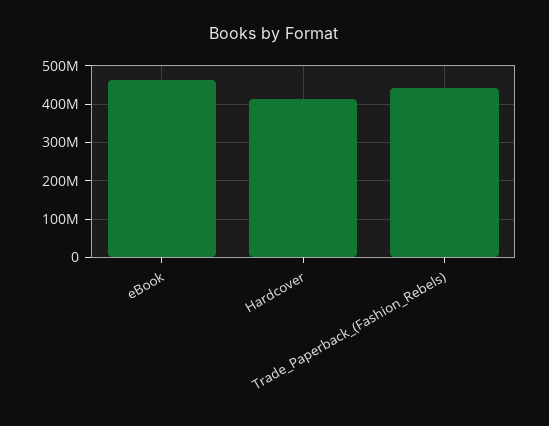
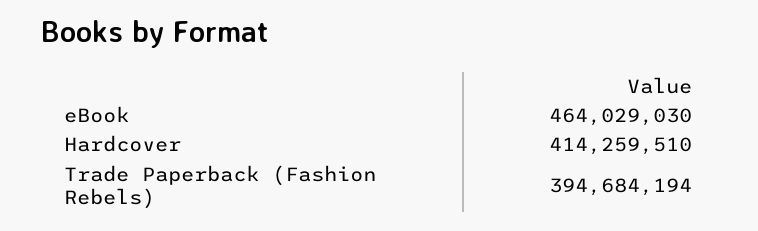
  {
    "eBook": 464029030,
    "Hardcover": 414259510,
-   "Trade_Paperback_(Fashion_Rebels)": 440000000
+   "Trade_Paperback_(Fashion_Rebels)": 394684194
  }

